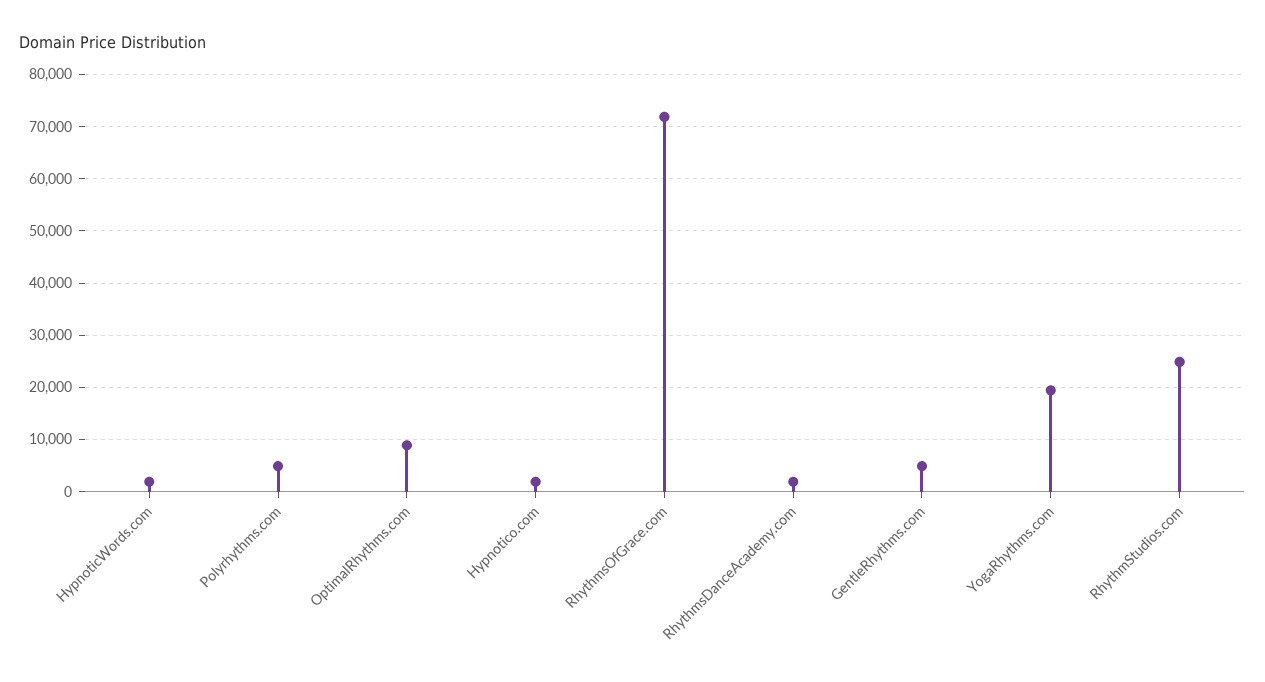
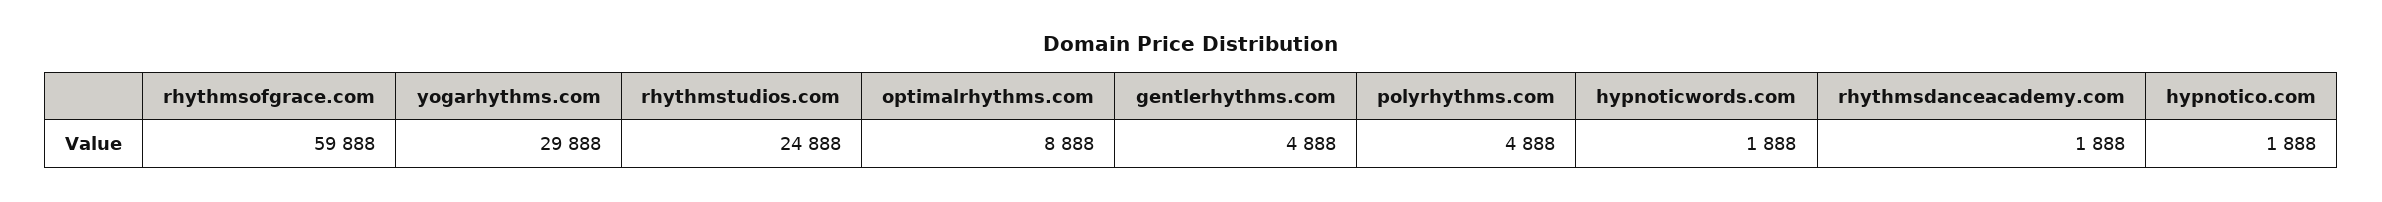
  {
    "HypnoticWords.com": 1888,
    "Polyrhythms.com": 4888,
    "OptimalRhythms.com": 8888,
    "Hypnotico.com": 1888,
-   "RhythmsOfGrace.com": 72000,
+   "RhythmsOfGrace.com": 59888,
    "RhythmsDanceAcademy.com": 1888,
    "GentleRhythms.com": 4888,
-   "YogaRhythms.com": 20000,
+   "YogaRhythms.com": 29888,
    "RhythmStudios.com": 24888
  }

